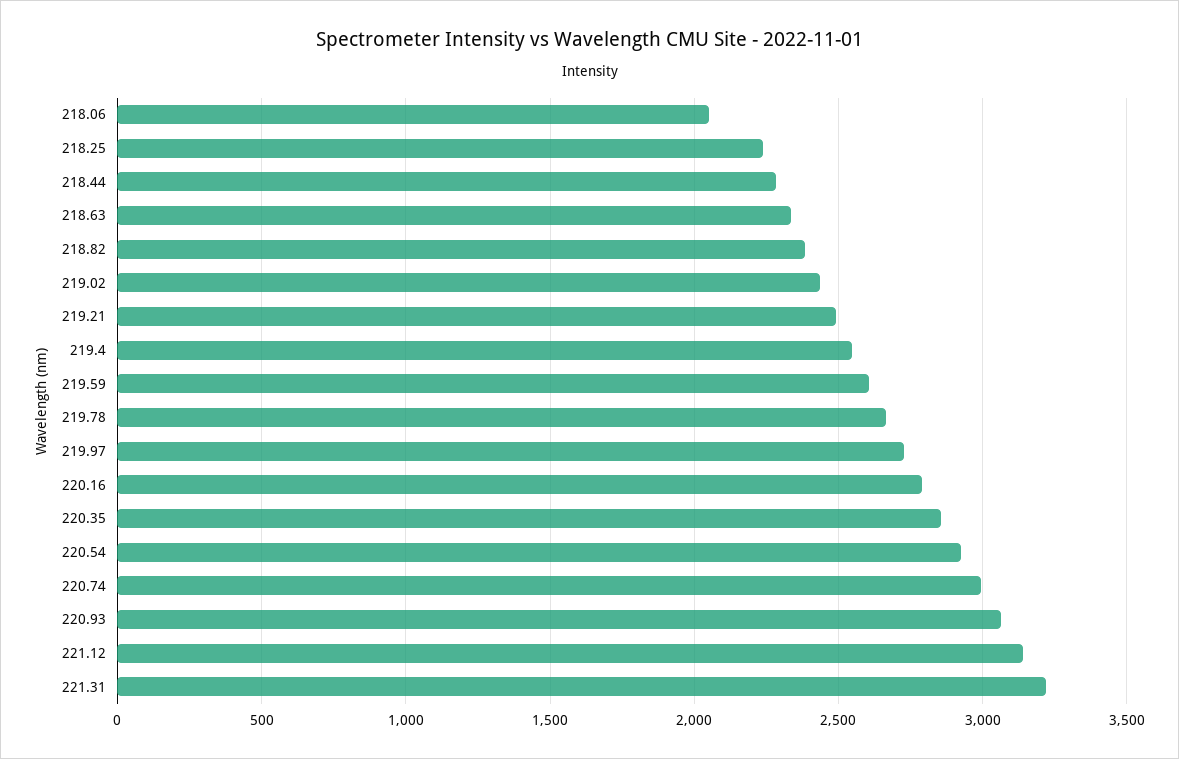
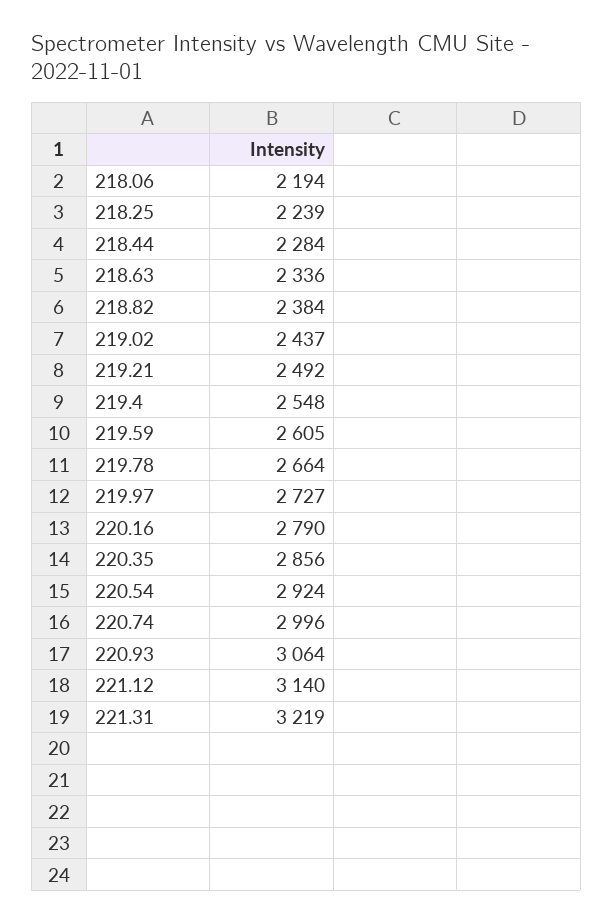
  {
-   "218.06": 2050,
+   "218.06": 2194,
    "218.25": 2239,
    "218.44": 2284,
    "218.63": 2336,
    "218.82": 2384,
    "219.02": 2437,
    "219.21": 2492,
    "219.4": 2548,
    "219.59": 2605,
    "219.78": 2664,
    "219.97": 2727,
    "220.16": 2790,
    "220.35": 2856,
    "220.54": 2924,
    "220.74": 2996,
    "220.93": 3064,
    "221.12": 3140,
    "221.31": 3219
  }

